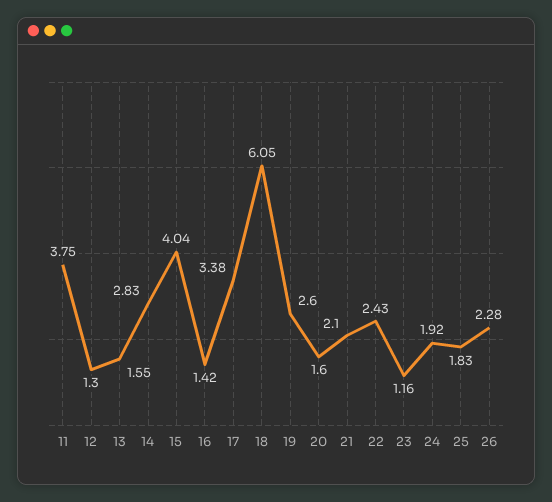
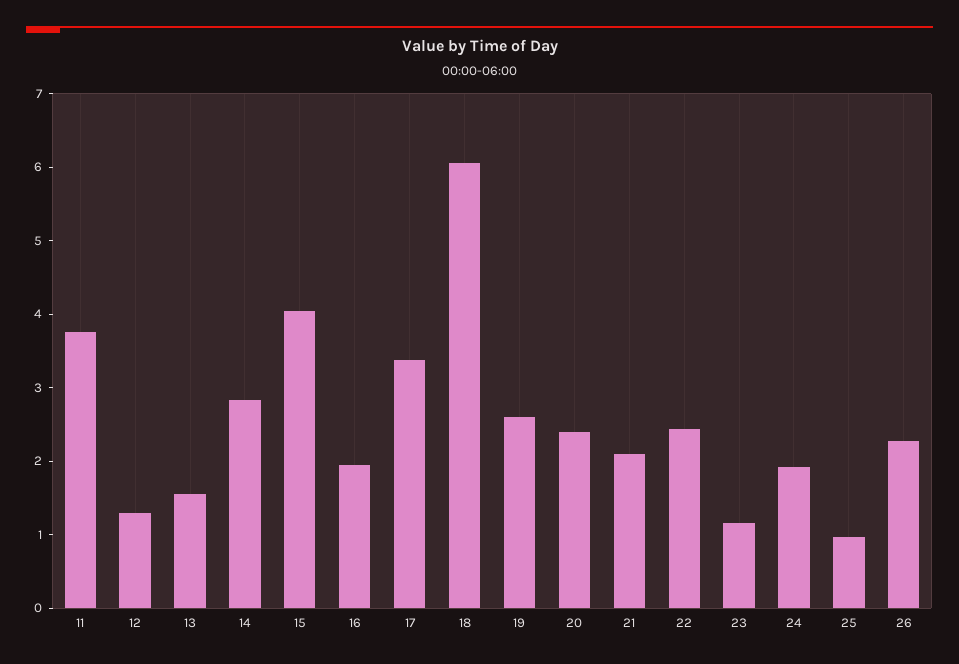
  {
    "11": 3.75,
    "12": 1.3,
    "13": 1.55,
    "14": 2.83,
    "15": 4.04,
-   "16": 1.42,
+   "16": 2,
    "17": 3.38,
    "18": 6.05,
    "19": 2.6,
-   "20": 1.6,
+   "20": 2.4,
    "21": 2.1,
    "22": 2.43,
    "23": 1.16,
    "24": 1.92,
-   "25": 1.83,
+   "25": 1,
    "26": 2.28
  }

